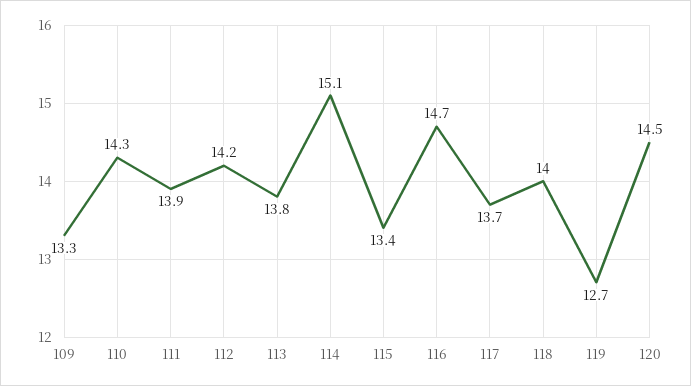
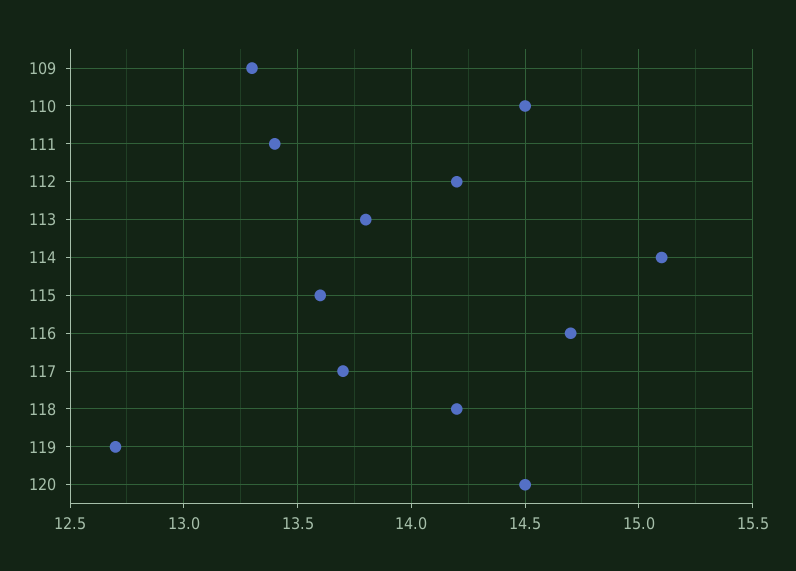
  {
    "109": 13.3,
-   "110": 14.3,
+   "110": 14.5,
-   "111": 13.9,
+   "111": 13.4,
    "112": 14.2,
    "113": 13.8,
    "114": 15.1,
-   "115": 13.4,
+   "115": 13.6,
    "116": 14.7,
    "117": 13.7,
-   "118": 14,
+   "118": 14.2,
    "119": 12.7,
    "120": 14.5
  }

